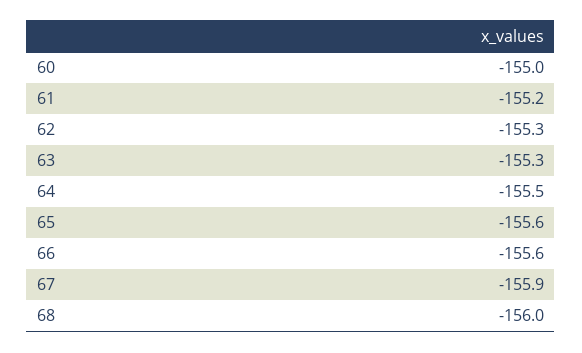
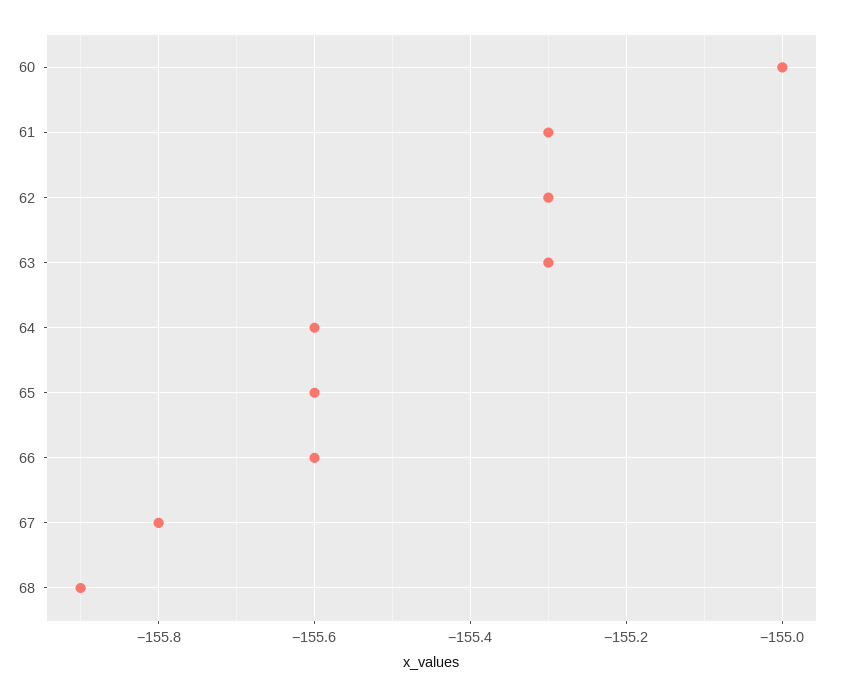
  {
    "60": -155,
-   "61": -155.2,
+   "61": -155.3,
    "62": -155.3,
    "63": -155.3,
-   "64": -155.5,
+   "64": -155.6,
    "65": -155.6,
    "66": -155.6,
-   "67": -155.9,
+   "67": -155.8,
-   "68": -156
+   "68": -155.9
  }

